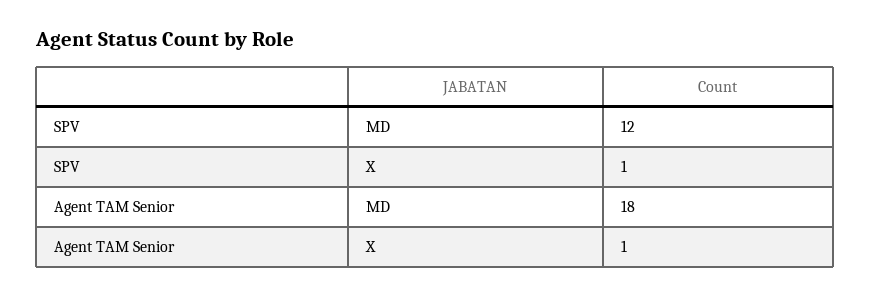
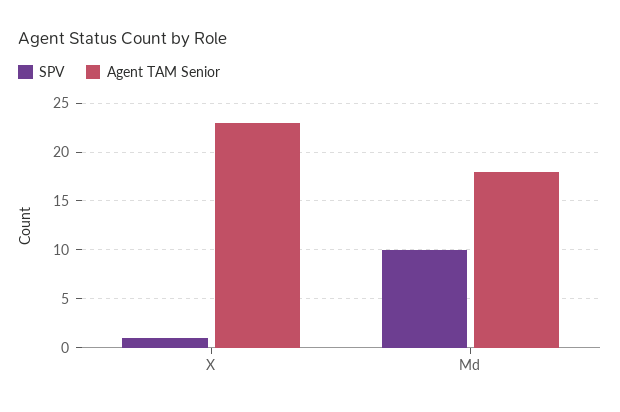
  {
    "SPV": {
-     "MD": 12,
+     "MD": 10,
      "X": 1
    },
    "Agent TAM Senior": {
      "MD": 18,
-     "X": 1
+     "X": 23
    }
  }

